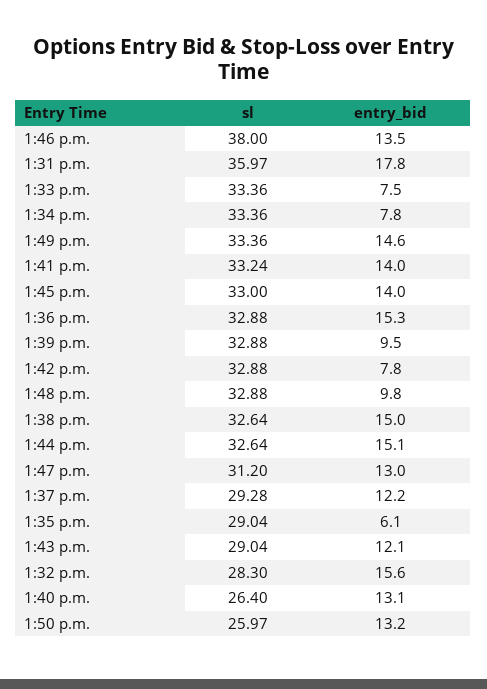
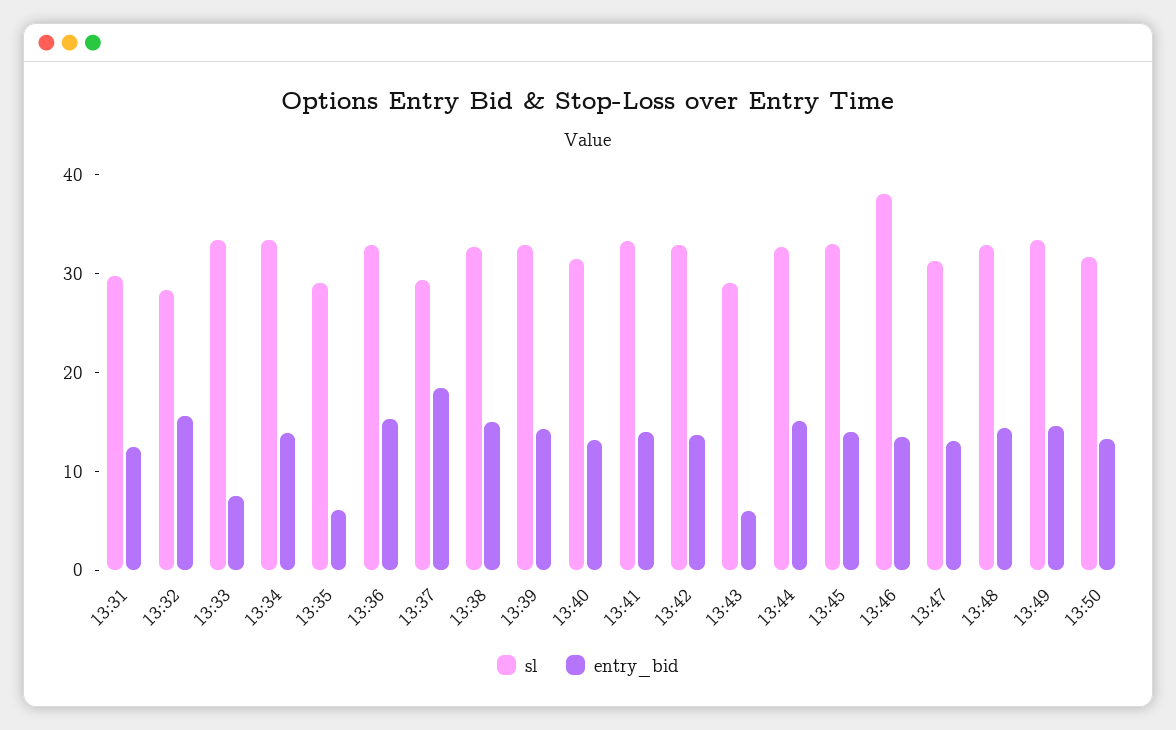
  {
    "sl": {
      "1:46 p.m.": 38,
-     "1:31 p.m.": 35.97,
+     "1:31 p.m.": 30,
      "1:33 p.m.": 33.36,
      "1:34 p.m.": 33.36,
      "1:49 p.m.": 33.36,
      "1:41 p.m.": 33.24,
      "1:45 p.m.": 33,
      "1:36 p.m.": 32.88,
      "1:39 p.m.": 32.88,
      "1:42 p.m.": 32.88,
      "1:48 p.m.": 32.88,
      "1:38 p.m.": 32.64,
      "1:44 p.m.": 32.64,
      "1:47 p.m.": 31.2,
      "1:37 p.m.": 29.28,
      "1:35 p.m.": 29.04,
      "1:43 p.m.": 29.04,
      "1:32 p.m.": 28.3,
-     "1:40 p.m.": 26.4,
+     "1:40 p.m.": 32,
-     "1:50 p.m.": 25.97
+     "1:50 p.m.": 32
    },
    "entry_bid": {
      "1:46 p.m.": 13.5,
-     "1:31 p.m.": 17.8,
+     "1:31 p.m.": 12,
      "1:33 p.m.": 7.5,
-     "1:34 p.m.": 7.8,
+     "1:34 p.m.": 14,
      "1:49 p.m.": 14.6,
      "1:41 p.m.": 14,
      "1:45 p.m.": 14,
      "1:36 p.m.": 15.3,
-     "1:39 p.m.": 9.5,
+     "1:39 p.m.": 14,
-     "1:42 p.m.": 7.8,
+     "1:42 p.m.": 14,
-     "1:48 p.m.": 9.8,
+     "1:48 p.m.": 14,
      "1:38 p.m.": 15,
      "1:44 p.m.": 15.1,
      "1:47 p.m.": 13,
-     "1:37 p.m.": 12.2,
+     "1:37 p.m.": 18,
      "1:35 p.m.": 6.1,
-     "1:43 p.m.": 12.1,
+     "1:43 p.m.": 6,
      "1:32 p.m.": 15.6,
      "1:40 p.m.": 13.1,
      "1:50 p.m.": 13.2
    }
  }

